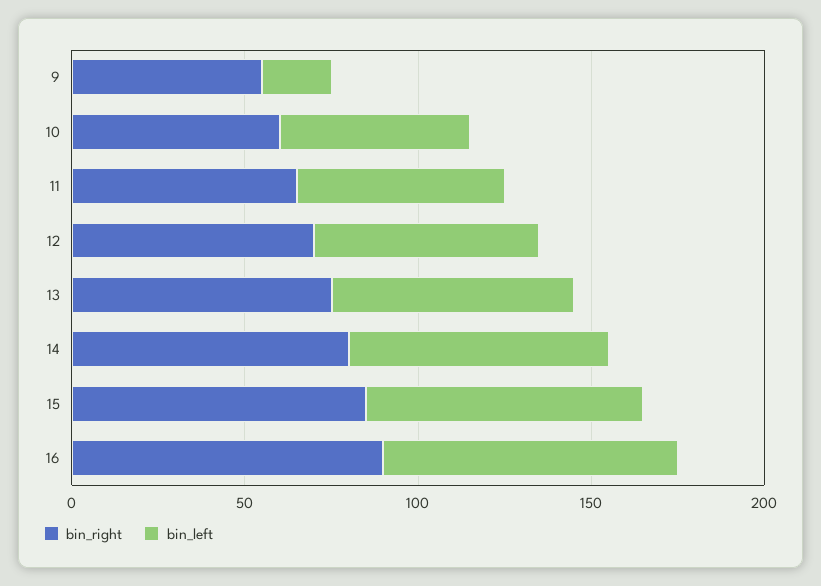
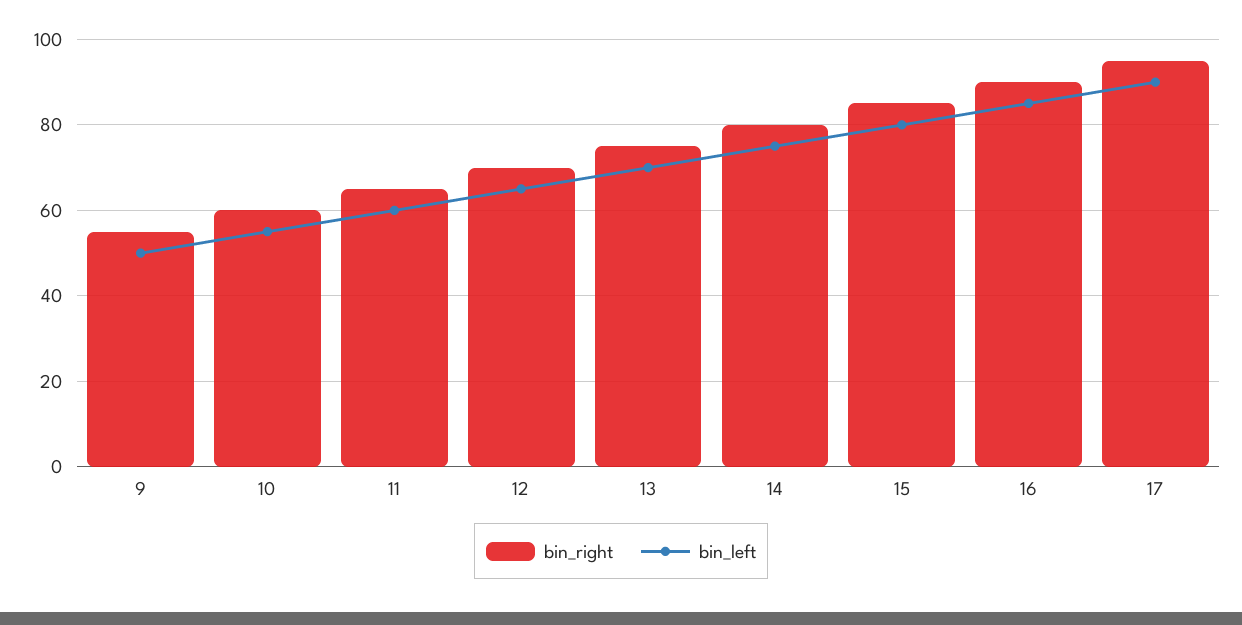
  {
    "bin_right": {
      "9": 55,
      "10": 60,
      "11": 65,
      "12": 70,
      "13": 75,
      "14": 80,
      "15": 85,
-     "16": 90
+     "16": 90,
+     "17": 95
    },
    "bin_left": {
-     "9": 20,
+     "9": 50,
      "10": 55,
      "11": 60,
      "12": 65,
      "13": 70,
      "14": 75,
      "15": 80,
-     "16": 85
+     "16": 85,
+     "17": 90
    }
  }

